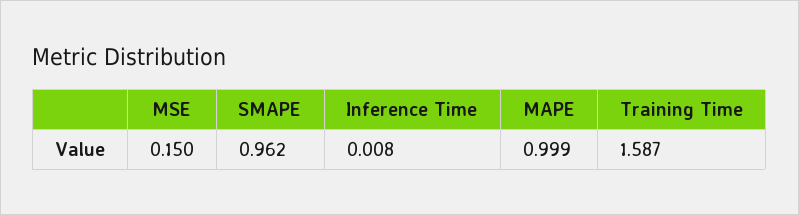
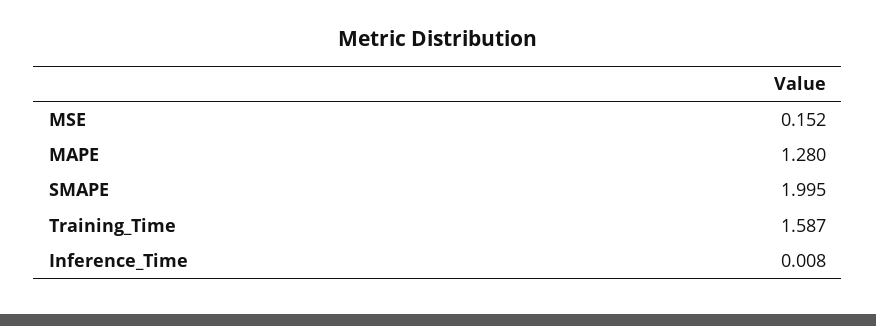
  {
-   "MSE": 0.15,
+   "MSE": 0.152,
-   "SMAPE": 0.962,
+   "SMAPE": 1.995,
    "Inference Time": 0.008,
-   "MAPE": 0.999,
+   "MAPE": 1.28,
    "Training Time": 1.587
  }

